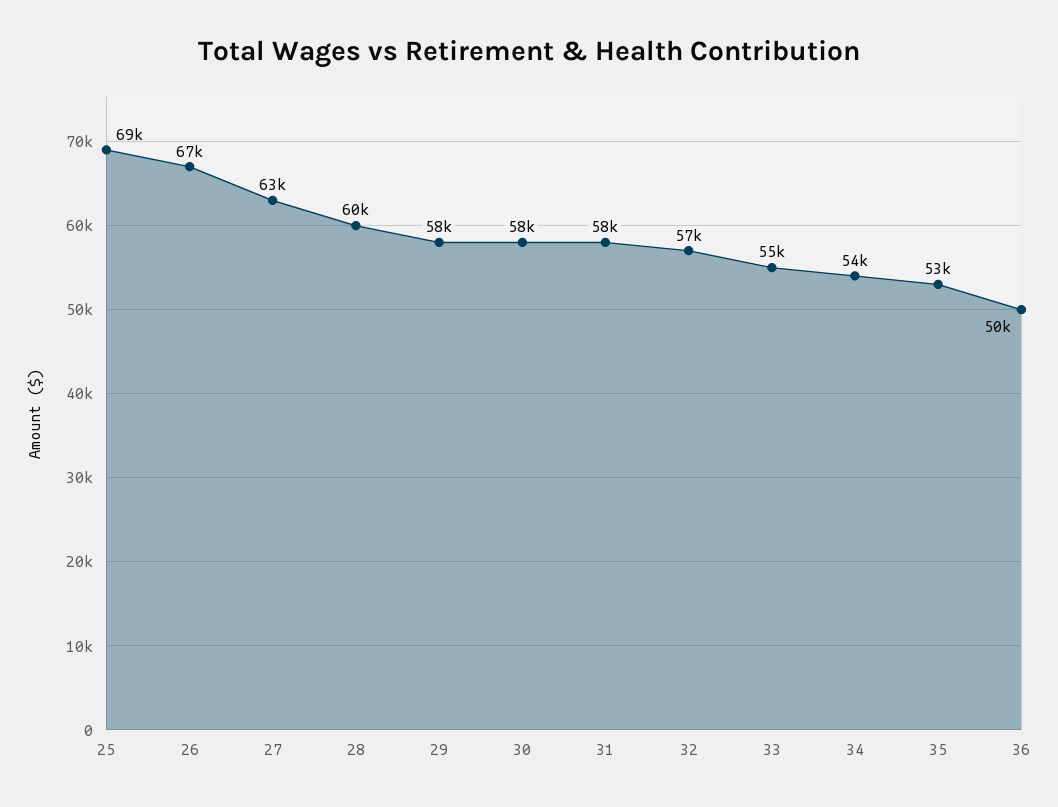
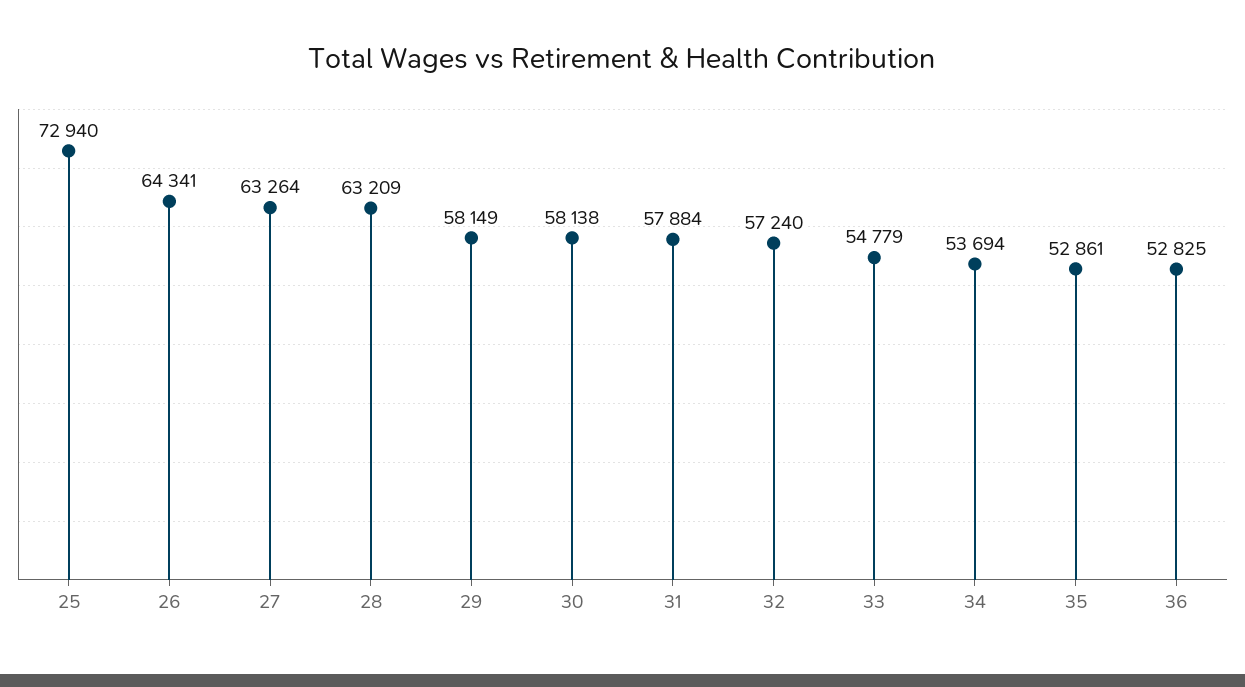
  {
-   "25": 69000,
+   "25": 72940,
-   "26": 67000,
+   "26": 64341,
    "27": 63264,
-   "28": 60000,
+   "28": 63209,
    "29": 58149,
    "30": 58138,
    "31": 57884,
    "32": 57240,
    "33": 54779,
    "34": 53694,
    "35": 52861,
-   "36": 50000
+   "36": 52825
  }

